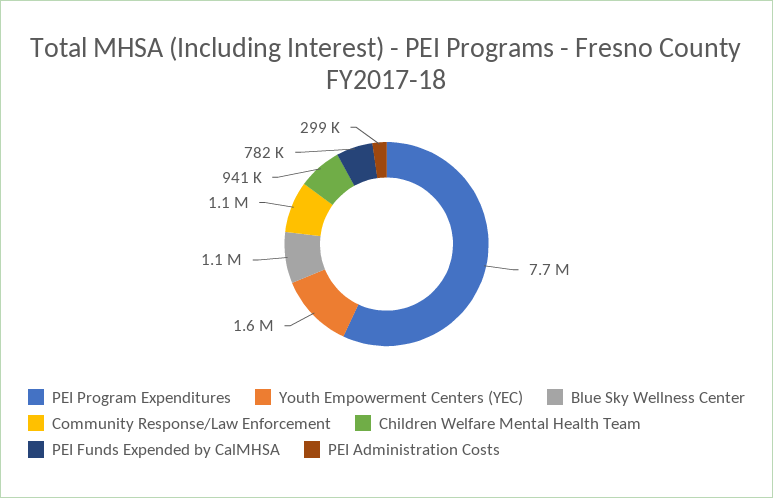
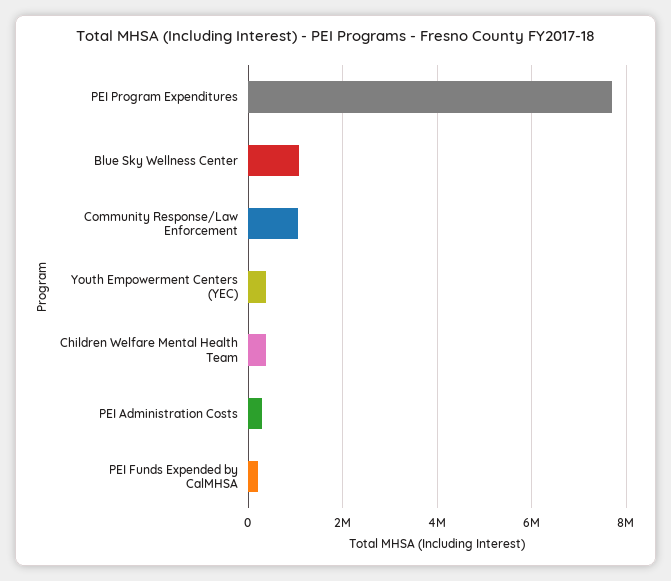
  {
    "PEI Program Expenditures": 7700000,
-   "Youth Empowerment Centers (YEC)": 1600000,
+   "Youth Empowerment Centers (YEC)": 400000,
    "Blue Sky Wellness Center": 1100000,
    "Community Response/Law Enforcement": 1100000,
-   "Children Welfare Mental Health Team": 941000,
+   "Children Welfare Mental Health Team": 400000,
-   "PEI Funds Expended by CalMHSA": 782000,
+   "PEI Funds Expended by CalMHSA": 200000,
    "PEI Administration Costs": 299000
  }

